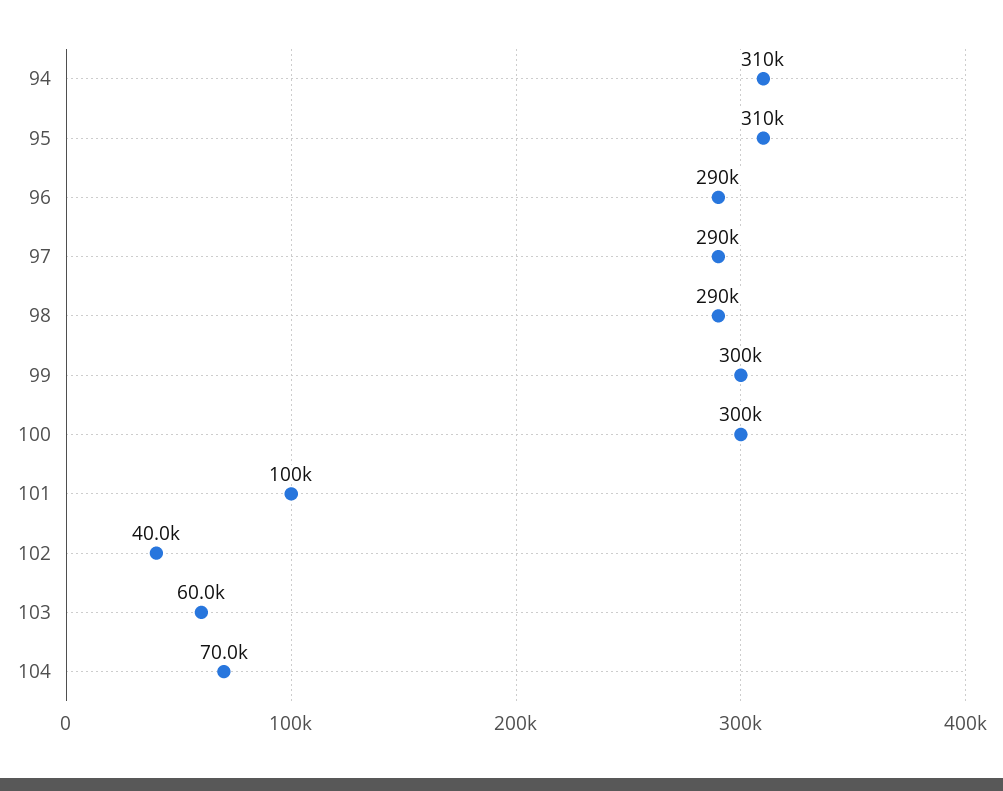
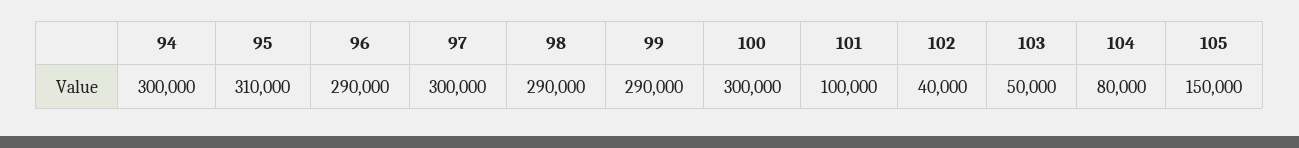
  {
-   "94": 310000,
+   "94": 300000,
    "95": 310000,
    "96": 290000,
-   "97": 290000,
+   "97": 300000,
    "98": 290000,
-   "99": 300000,
+   "99": 290000,
    "100": 300000,
    "101": 100000,
    "102": 40000,
-   "103": 60000,
+   "103": 50000,
-   "104": 70000
+   "104": 80000,
+   "105": 150000
  }

